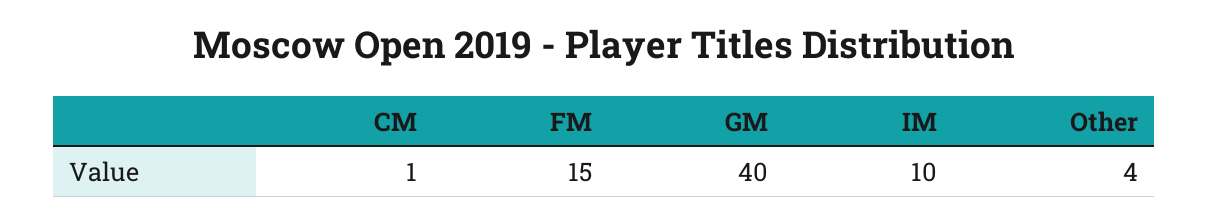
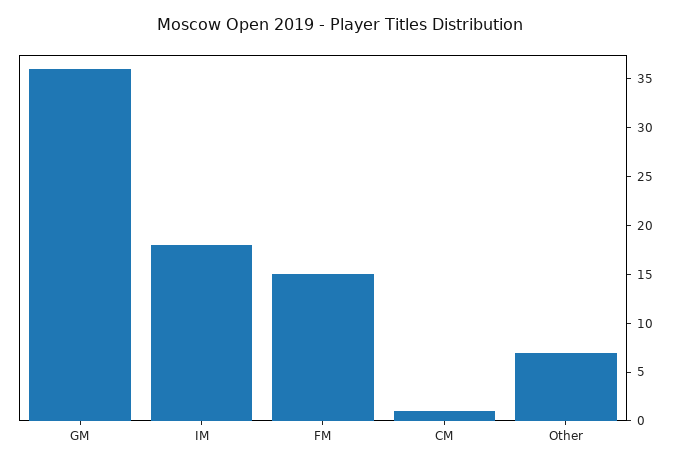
  {
    "CM": 1,
    "FM": 15,
-   "GM": 40,
+   "GM": 36,
-   "IM": 10,
+   "IM": 18,
-   "Other": 4
+   "Other": 7
  }

